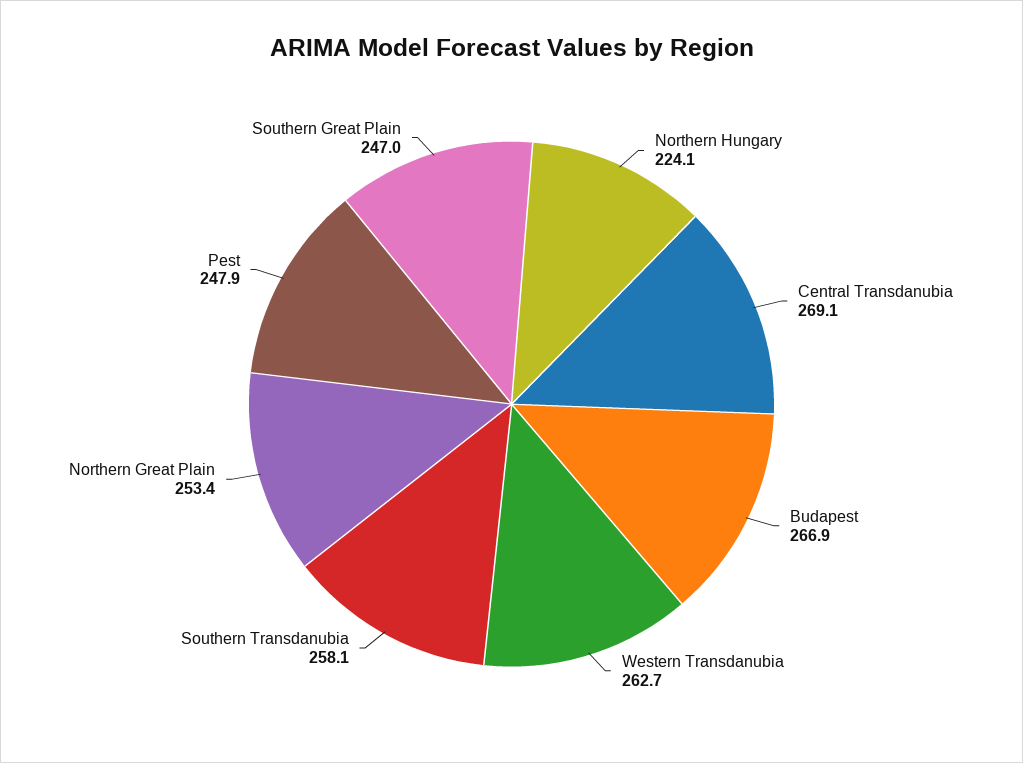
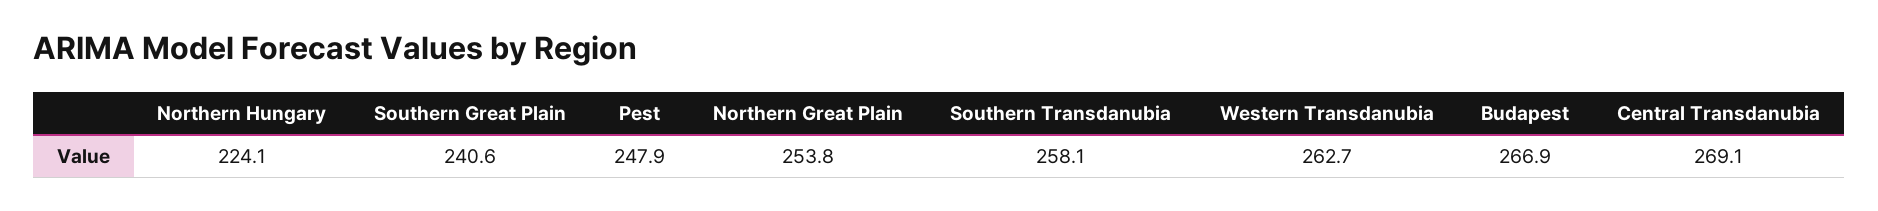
  {
    "Northern Hungary": 224.1,
    "Central Transdanubia": 269.1,
    "Budapest": 266.9,
    "Western Transdanubia": 262.7,
    "Southern Transdanubia": 258.1,
-   "Northern Great Plain": 253.4,
+   "Northern Great Plain": 253.8,
    "Pest": 247.9,
-   "Southern Great Plain": 247
+   "Southern Great Plain": 240.6
  }

